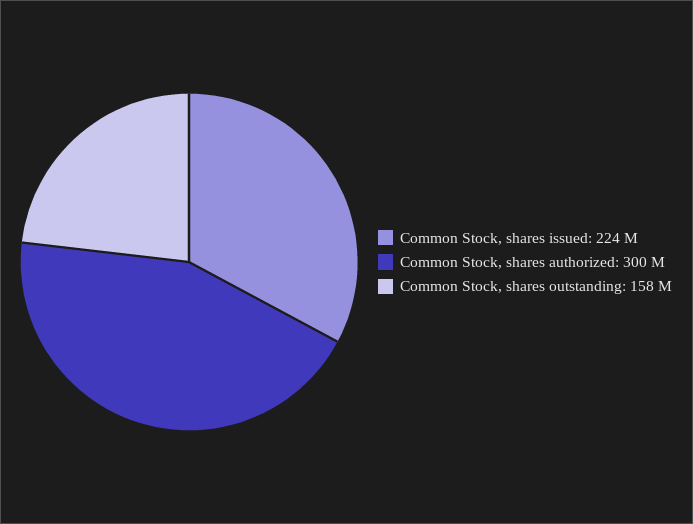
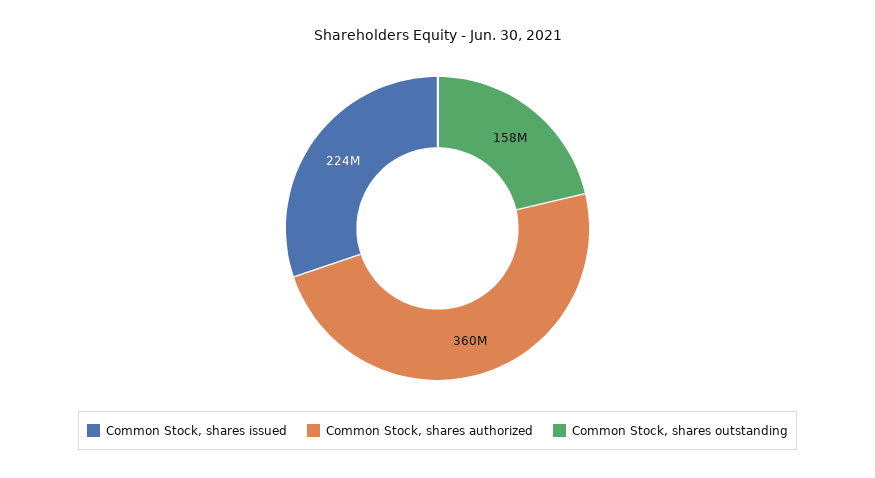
  {
    "Common Stock, shares issued": 224000000,
-   "Common Stock, shares authorized": 300000000,
+   "Common Stock, shares authorized": 360000000,
    "Common Stock, shares outstanding": 158000000
  }

